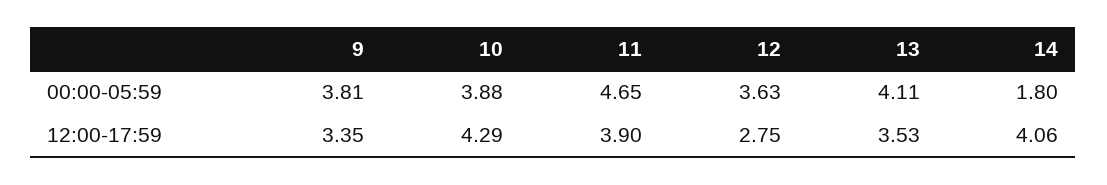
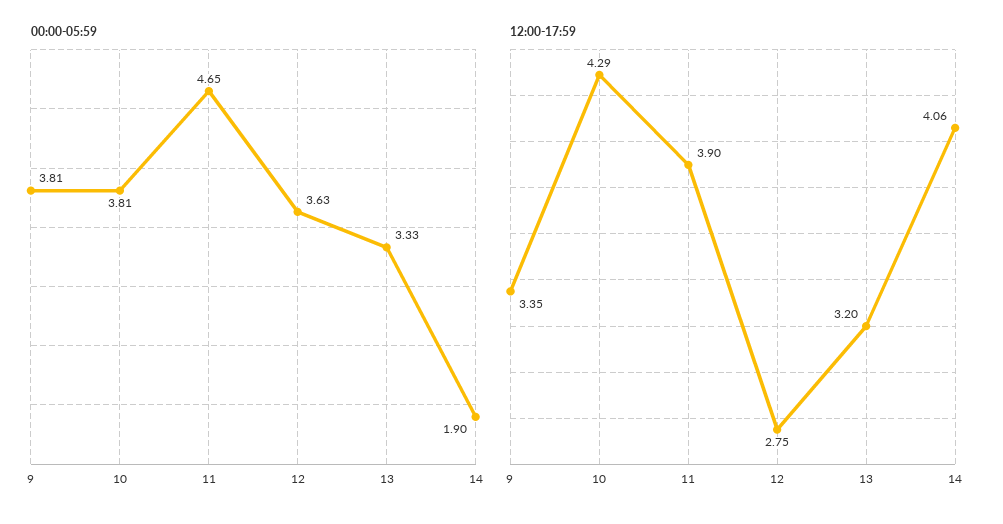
  {
    "00:00-05:59": {
      "9": 3.81,
-     "10": 3.88,
+     "10": 3.81,
      "11": 4.65,
      "12": 3.63,
-     "13": 4.11,
+     "13": 3.33,
-     "14": 1.8
+     "14": 1.9
    },
    "12:00-17:59": {
      "9": 3.35,
      "10": 4.29,
      "11": 3.9,
      "12": 2.75,
-     "13": 3.53,
+     "13": 3.2,
      "14": 4.06
    }
  }

